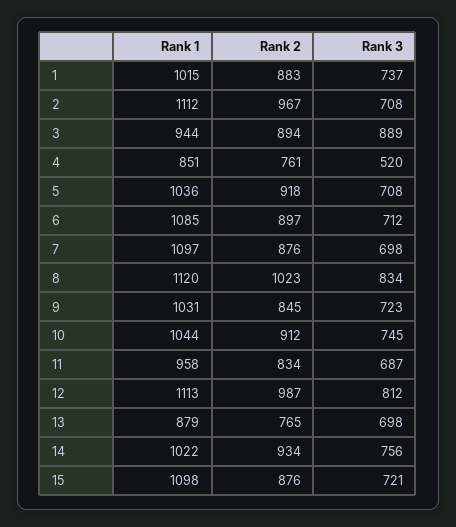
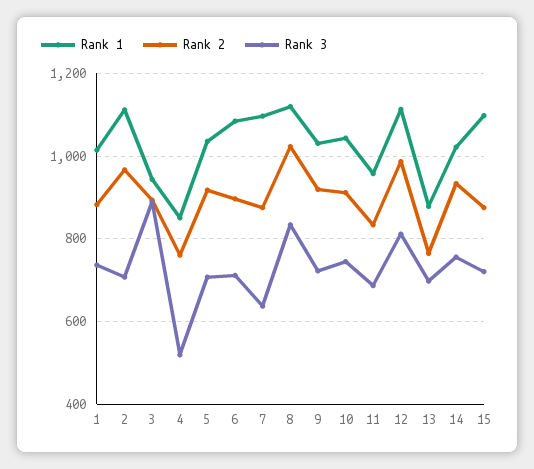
  {
    "Rank 1": {
      "1": 1015,
      "2": 1112,
      "3": 944,
      "4": 851,
      "5": 1036,
      "6": 1085,
      "7": 1097,
      "8": 1120,
      "9": 1031,
      "10": 1044,
      "11": 958,
      "12": 1113,
      "13": 879,
      "14": 1022,
      "15": 1098
    },
    "Rank 2": {
      "1": 883,
      "2": 967,
      "3": 894,
      "4": 761,
      "5": 918,
      "6": 897,
      "7": 876,
      "8": 1023,
-     "9": 845,
+     "9": 920,
      "10": 912,
      "11": 834,
      "12": 987,
      "13": 765,
      "14": 934,
      "15": 876
    },
    "Rank 3": {
      "1": 737,
      "2": 708,
      "3": 889,
      "4": 520,
      "5": 708,
      "6": 712,
-     "7": 698,
+     "7": 640,
      "8": 834,
      "9": 723,
      "10": 745,
      "11": 687,
      "12": 812,
      "13": 698,
      "14": 756,
      "15": 721
    }
  }

